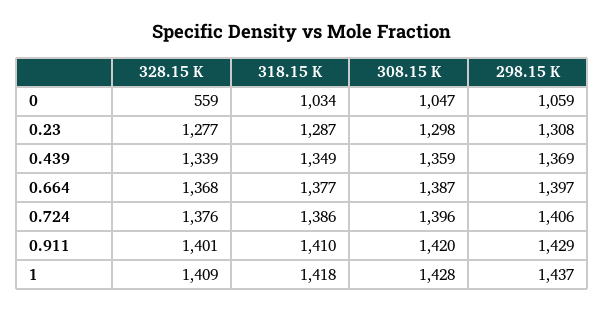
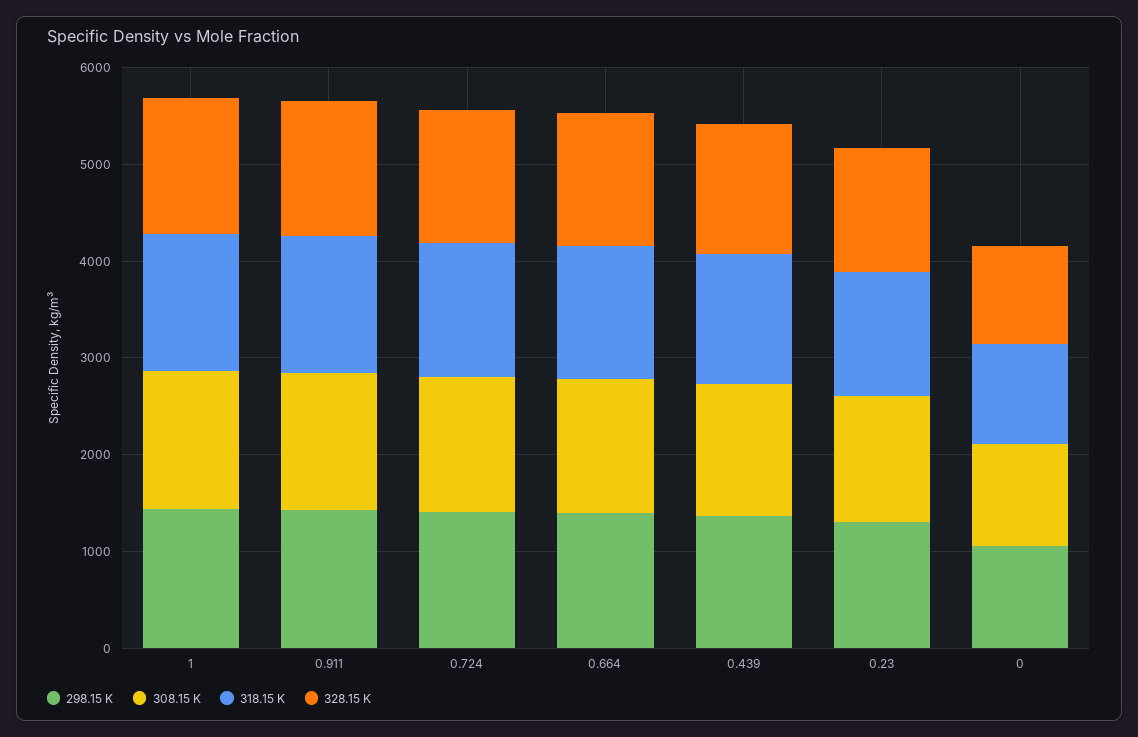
  {
    "328.15 K": {
-     "0": 559,
+     "0": 1000,
      "0.23": 1277,
      "0.439": 1339,
      "0.664": 1368,
      "0.724": 1376,
      "0.911": 1401,
      "1": 1409
    },
    "318.15 K": {
      "0": 1034,
      "0.23": 1287,
      "0.439": 1349,
      "0.664": 1377,
      "0.724": 1386,
      "0.911": 1410,
      "1": 1418
    },
    "308.15 K": {
      "0": 1047,
      "0.23": 1298,
      "0.439": 1359,
      "0.664": 1387,
      "0.724": 1396,
      "0.911": 1420,
      "1": 1428
    },
    "298.15 K": {
      "0": 1059,
      "0.23": 1308,
      "0.439": 1369,
      "0.664": 1397,
      "0.724": 1406,
      "0.911": 1429,
      "1": 1437
    }
  }

